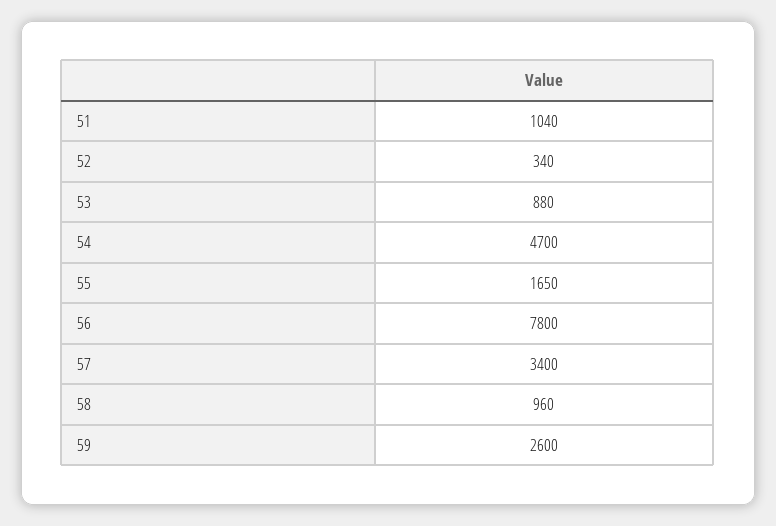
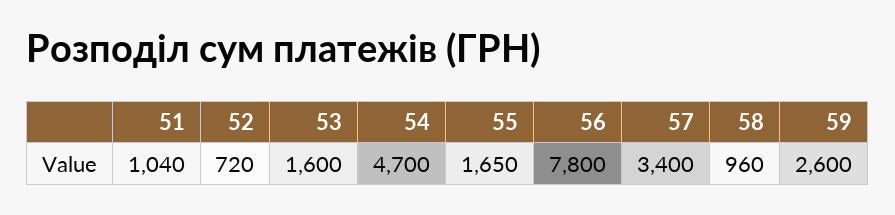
  {
    "51": 1040,
-   "52": 340,
+   "52": 720,
-   "53": 880,
+   "53": 1600,
    "54": 4700,
    "55": 1650,
    "56": 7800,
    "57": 3400,
    "58": 960,
    "59": 2600
  }

